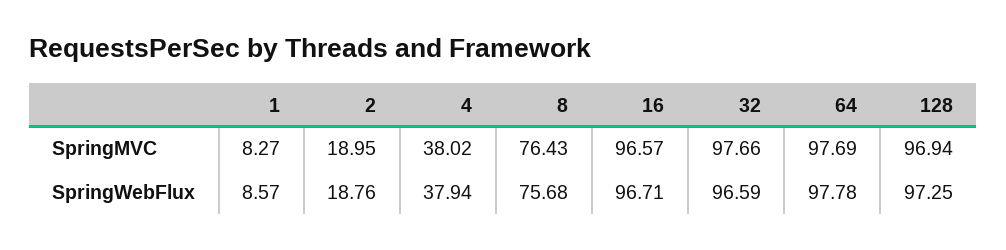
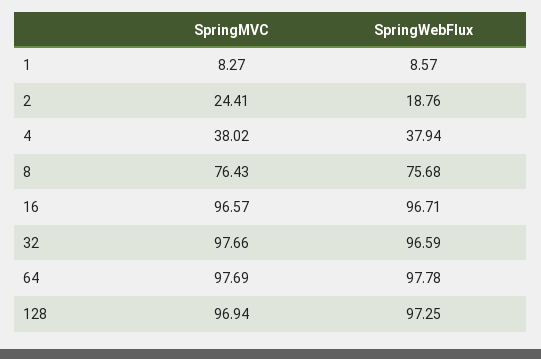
  {
    "1": {
      "SpringMVC": 8.27,
      "SpringWebFlux": 8.57
    },
    "2": {
-     "SpringMVC": 18.95,
+     "SpringMVC": 24.41,
      "SpringWebFlux": 18.76
    },
    "4": {
      "SpringMVC": 38.02,
      "SpringWebFlux": 37.94
    },
    "8": {
      "SpringMVC": 76.43,
      "SpringWebFlux": 75.68
    },
    "16": {
      "SpringMVC": 96.57,
      "SpringWebFlux": 96.71
    },
    "32": {
      "SpringMVC": 97.66,
      "SpringWebFlux": 96.59
    },
    "64": {
      "SpringMVC": 97.69,
      "SpringWebFlux": 97.78
    },
    "128": {
      "SpringMVC": 96.94,
      "SpringWebFlux": 97.25
    }
  }

